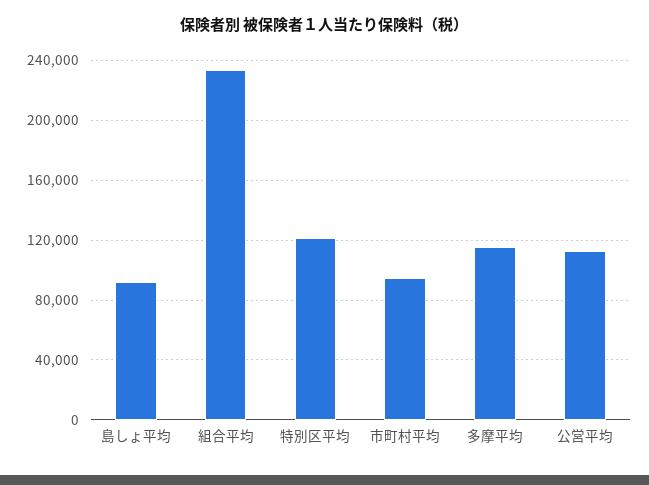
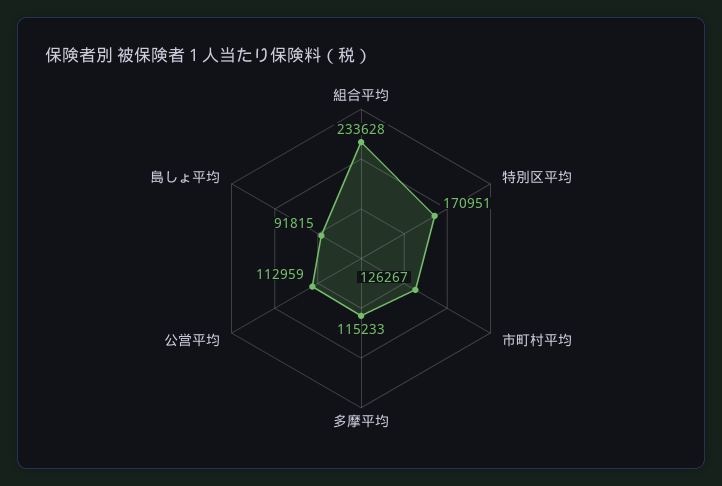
  {
    "島しょ平均": 91815,
    "組合平均": 233628,
-   "特別区平均": 120000,
+   "特別区平均": 170951,
-   "市町村平均": 95000,
+   "市町村平均": 126267,
    "多摩平均": 115233,
    "公営平均": 112959
  }

